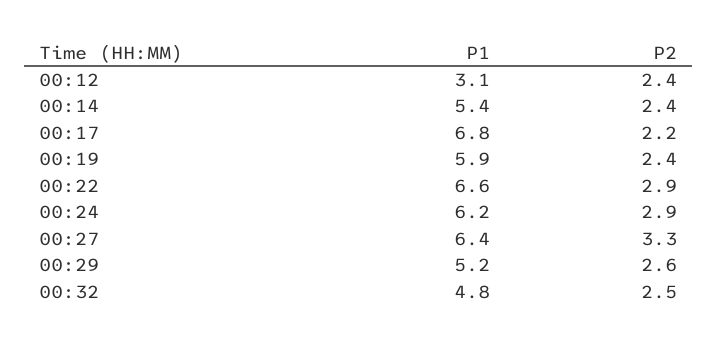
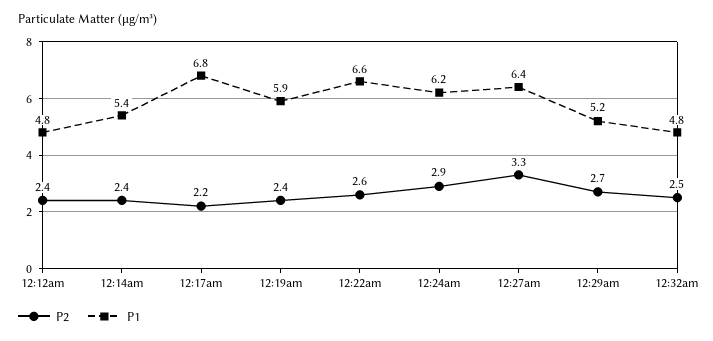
  {
    "P1": {
-     "00:12": 3.1,
+     "00:12": 4.8,
      "00:14": 5.4,
      "00:17": 6.8,
      "00:19": 5.9,
      "00:22": 6.6,
      "00:24": 6.2,
      "00:27": 6.4,
      "00:29": 5.2,
      "00:32": 4.8
    },
    "P2": {
      "00:12": 2.4,
      "00:14": 2.4,
      "00:17": 2.2,
      "00:19": 2.4,
-     "00:22": 2.9,
+     "00:22": 2.6,
      "00:24": 2.9,
      "00:27": 3.3,
-     "00:29": 2.6,
+     "00:29": 2.7,
      "00:32": 2.5
    }
  }

